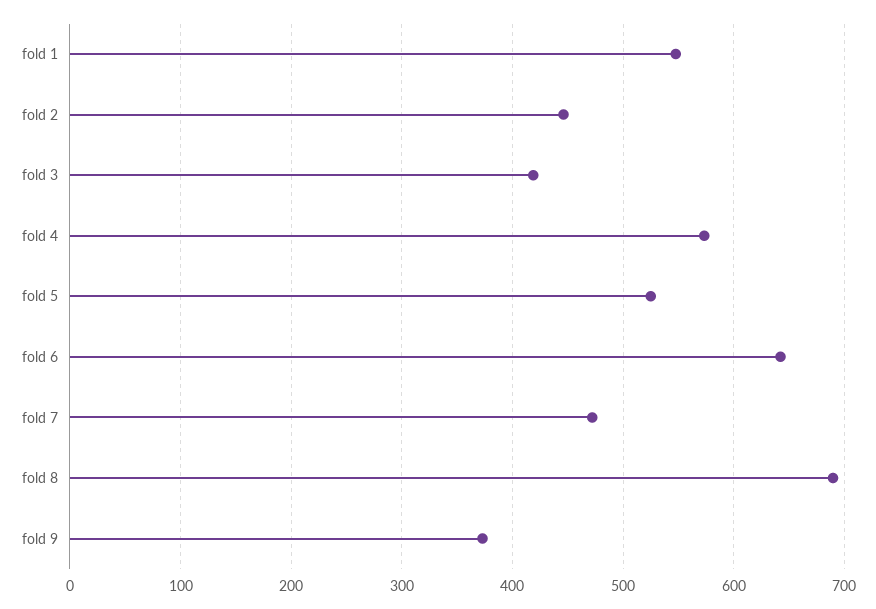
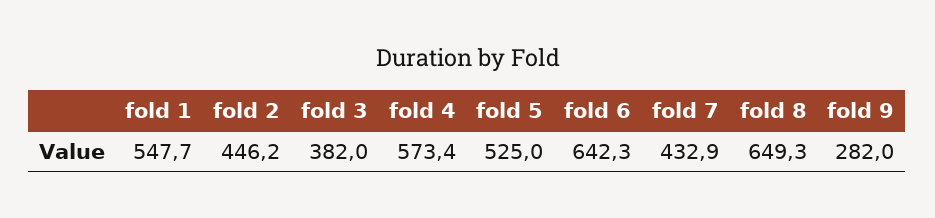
  {
    "fold 1": 547.7,
    "fold 2": 446.2,
-   "fold 3": 420,
+   "fold 3": 382,
    "fold 4": 573.4,
    "fold 5": 525,
    "fold 6": 642.3,
-   "fold 7": 470,
+   "fold 7": 432.9,
-   "fold 8": 690,
+   "fold 8": 649.3,
-   "fold 9": 370
+   "fold 9": 282
  }

